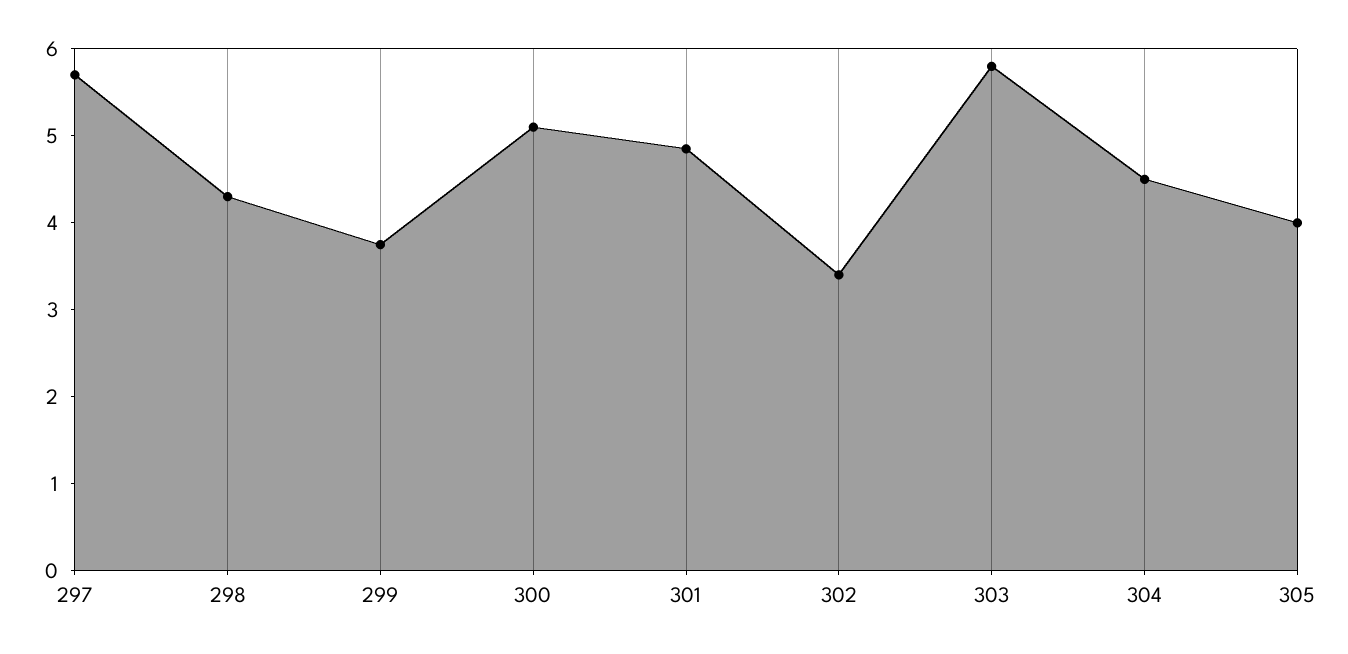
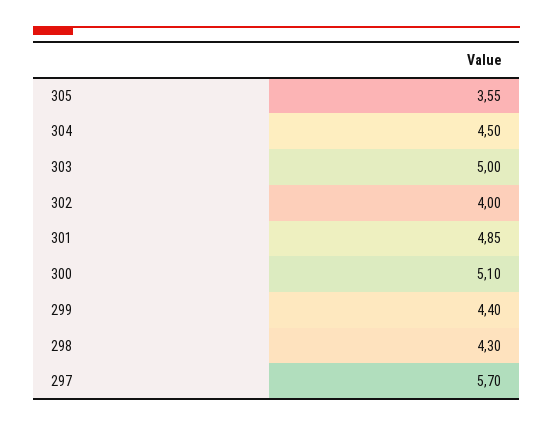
  {
    "297": 5.7,
    "298": 4.3,
-   "299": 3.8,
+   "299": 4.4,
    "300": 5.1,
    "301": 4.85,
-   "302": 3.4,
+   "302": 4,
-   "303": 5.8,
+   "303": 5,
    "304": 4.5,
-   "305": 4
+   "305": 3.55
  }

